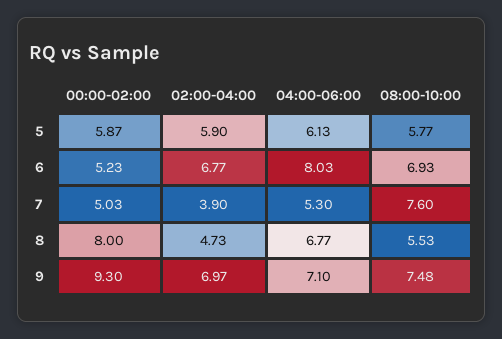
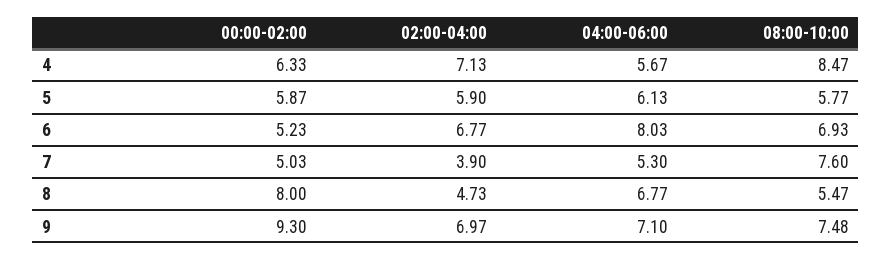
  {
    "00:00-02:00": {
      "5": 5.87,
      "6": 5.23,
      "7": 5.03,
      "8": 8,
-     "9": 9.3
+     "9": 9.3,
+     "4": 6.33
    },
    "02:00-04:00": {
      "5": 5.9,
      "6": 6.77,
      "7": 3.9,
      "8": 4.73,
-     "9": 6.97
+     "9": 6.97,
+     "4": 7.13
    },
    "04:00-06:00": {
      "5": 6.13,
      "6": 8.03,
      "7": 5.3,
      "8": 6.77,
-     "9": 7.1
+     "9": 7.1,
+     "4": 5.67
    },
    "08:00-10:00": {
      "5": 5.77,
      "6": 6.93,
      "7": 7.6,
-     "8": 5.53,
+     "8": 5.47,
-     "9": 7.48
+     "9": 7.48,
+     "4": 8.47
    }
  }

